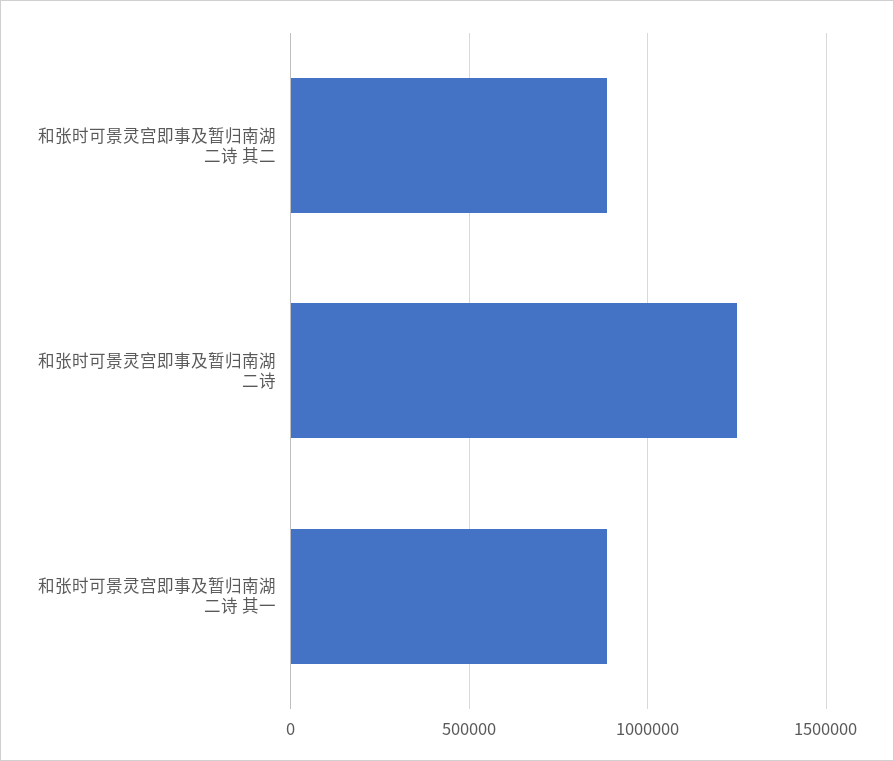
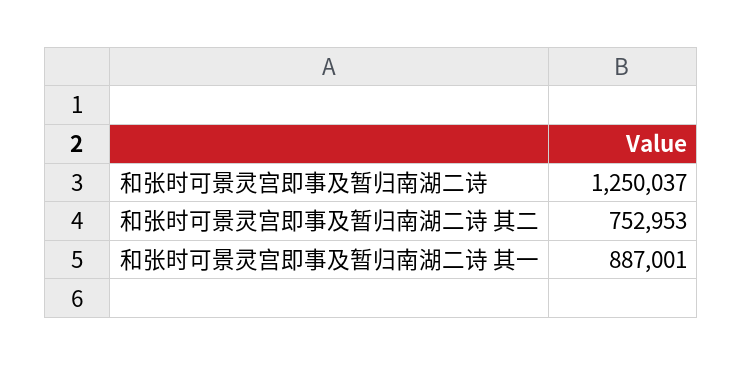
  {
-   "和张时可景灵宫即事及暂归南湖二诗 其二": 900000,
+   "和张时可景灵宫即事及暂归南湖二诗 其二": 752953,
    "和张时可景灵宫即事及暂归南湖二诗": 1250037,
    "和张时可景灵宫即事及暂归南湖二诗 其一": 887001
  }

